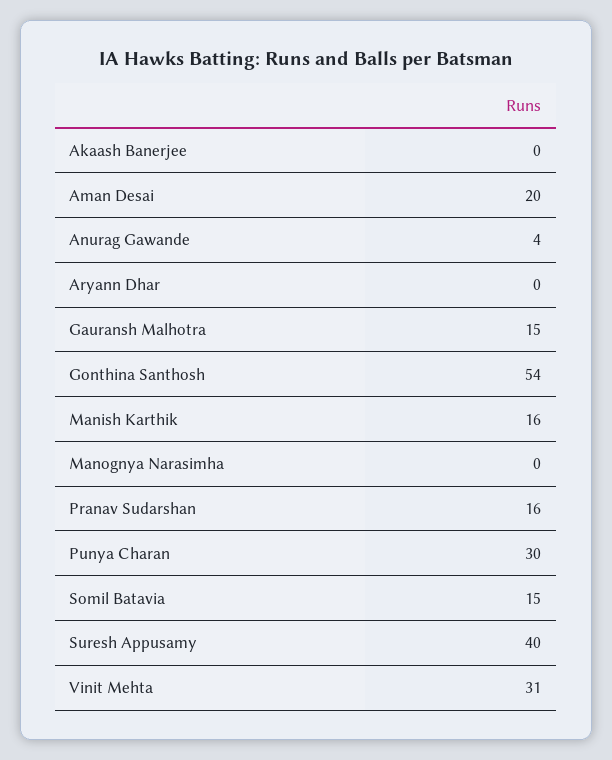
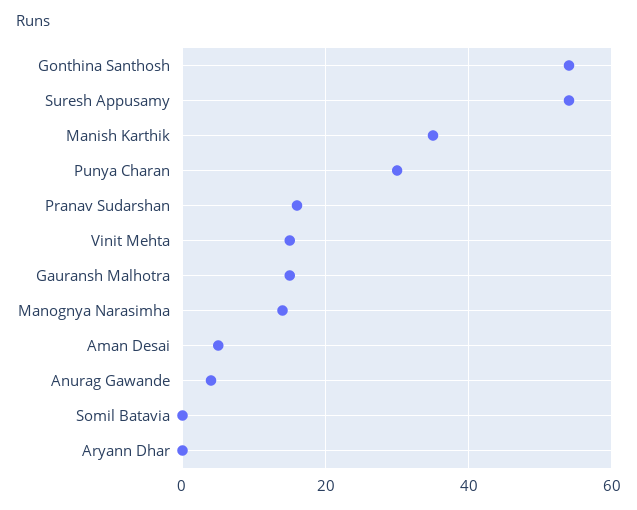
  {
-   "Akaash Banerjee": 0,
-   "Aman Desai": 20,
+   "Aman Desai": 5,
    "Anurag Gawande": 4,
    "Aryann Dhar": 0,
    "Gauransh Malhotra": 15,
    "Gonthina Santhosh": 54,
-   "Manish Karthik": 16,
+   "Manish Karthik": 35,
-   "Manognya Narasimha": 0,
+   "Manognya Narasimha": 15,
    "Pranav Sudarshan": 16,
    "Punya Charan": 30,
-   "Somil Batavia": 15,
+   "Somil Batavia": 0,
-   "Suresh Appusamy": 40,
+   "Suresh Appusamy": 55,
-   "Vinit Mehta": 31
+   "Vinit Mehta": 15
  }

